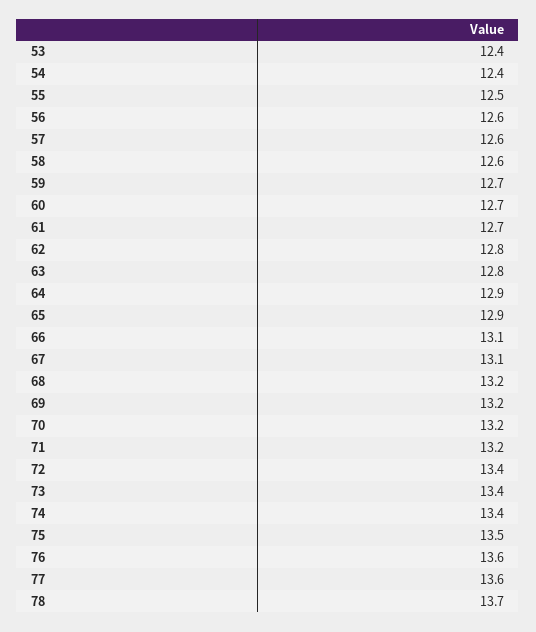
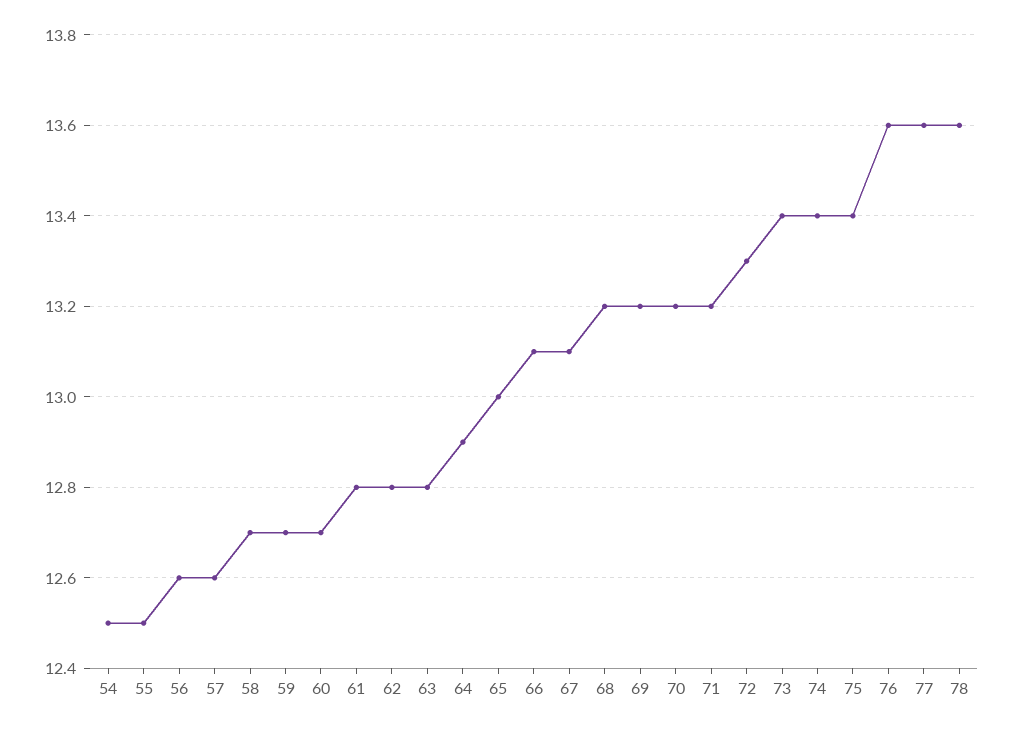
  {
-   "53": 12.4,
-   "54": 12.4,
+   "54": 12.5,
    "55": 12.5,
    "56": 12.6,
    "57": 12.6,
-   "58": 12.6,
+   "58": 12.7,
    "59": 12.7,
    "60": 12.7,
-   "61": 12.7,
+   "61": 12.8,
    "62": 12.8,
    "63": 12.8,
    "64": 12.9,
-   "65": 12.9,
+   "65": 13,
    "66": 13.1,
    "67": 13.1,
    "68": 13.2,
    "69": 13.2,
    "70": 13.2,
    "71": 13.2,
-   "72": 13.4,
+   "72": 13.3,
    "73": 13.4,
    "74": 13.4,
-   "75": 13.5,
+   "75": 13.4,
    "76": 13.6,
    "77": 13.6,
-   "78": 13.7
+   "78": 13.6
  }

